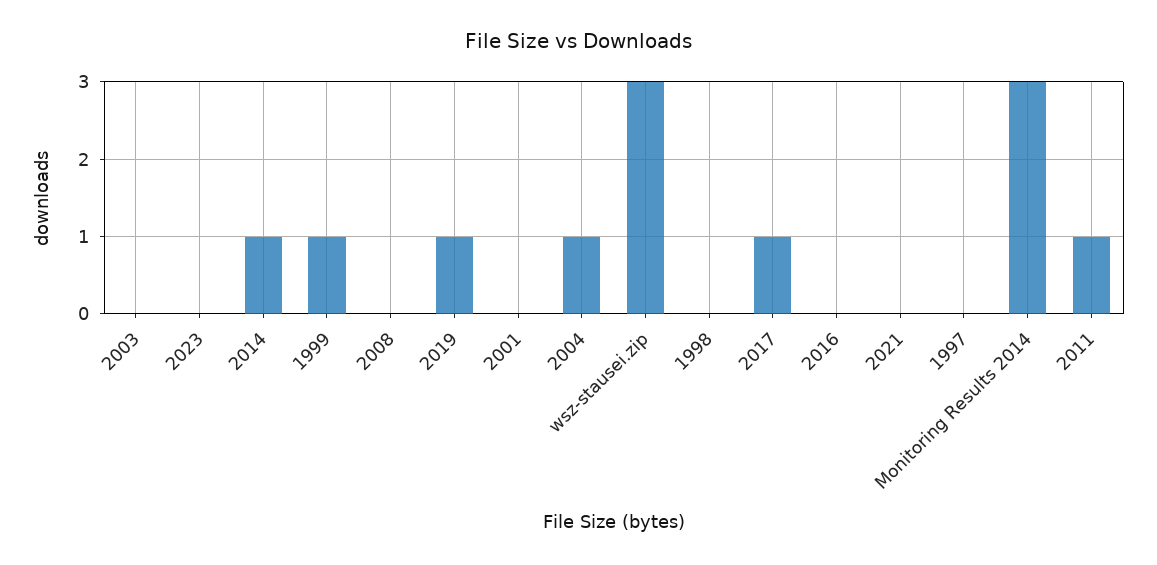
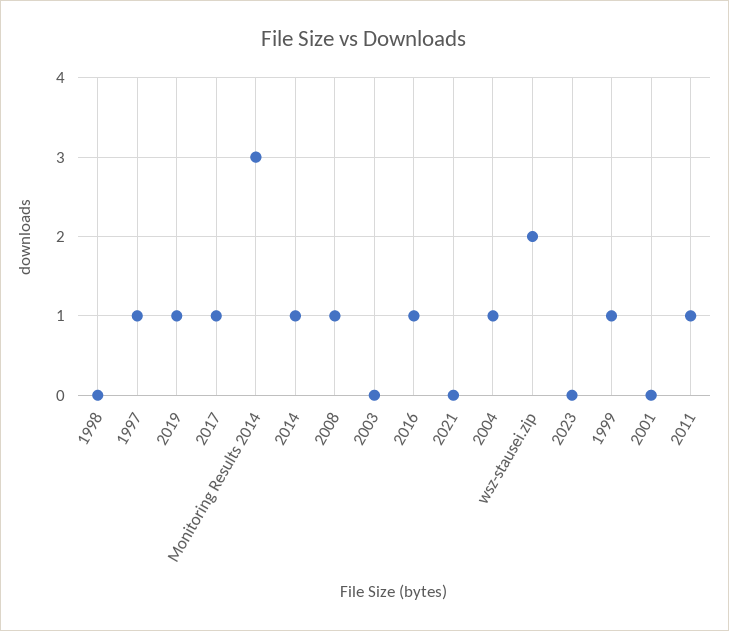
  {
    "2003": 0,
    "2023": 0,
    "2014": 1,
    "1999": 1,
-   "2008": 0,
+   "2008": 1,
    "2019": 1,
    "2001": 0,
    "2004": 1,
-   "wsz-stausei.zip": 3,
+   "wsz-stausei.zip": 2,
    "1998": 0,
    "2017": 1,
-   "2016": 0,
+   "2016": 1,
    "2021": 0,
-   "1997": 0,
+   "1997": 1,
    "Monitoring Results 2014": 3,
    "2011": 1
  }

